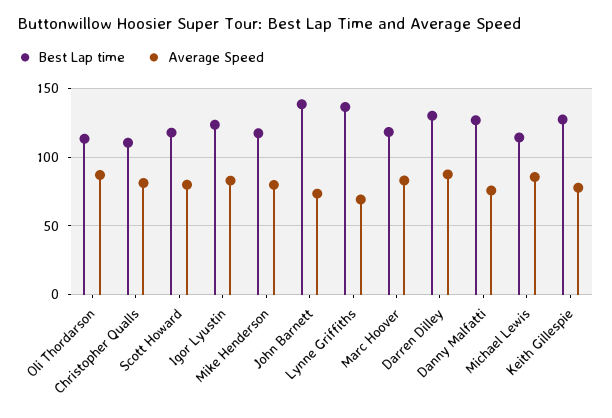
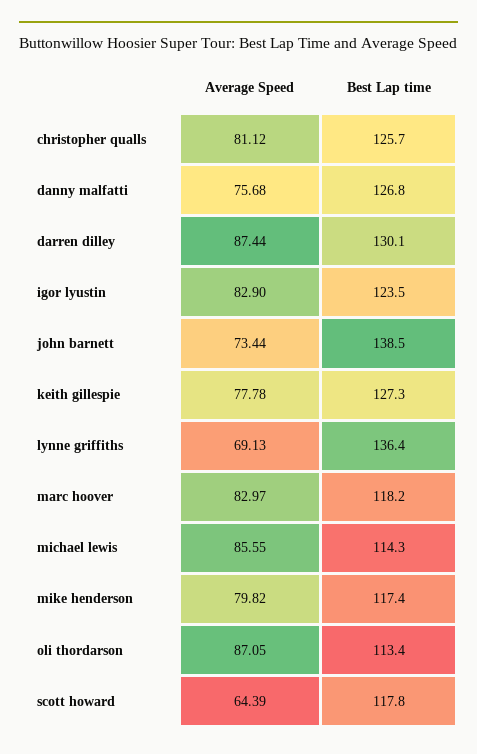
  {
    "Best Lap time": {
      "Oli Thordarson": 113.4,
-     "Christopher Qualls": 110,
+     "Christopher Qualls": 125.7,
      "Scott Howard": 117.8,
      "Igor Lyustin": 123.5,
      "Mike Henderson": 117.4,
      "John Barnett": 138.5,
      "Lynne Griffiths": 136.4,
      "Marc Hoover": 118.2,
      "Darren Dilley": 130.1,
      "Danny Malfatti": 126.8,
      "Michael Lewis": 114.3,
      "Keith Gillespie": 127.3
    },
    "Average Speed": {
      "Oli Thordarson": 87.05,
      "Christopher Qualls": 81.12,
-     "Scott Howard": 80,
+     "Scott Howard": 64.39,
      "Igor Lyustin": 82.9,
      "Mike Henderson": 79.82,
      "John Barnett": 73.44,
      "Lynne Griffiths": 69.13,
      "Marc Hoover": 82.97,
      "Darren Dilley": 87.44,
      "Danny Malfatti": 75.68,
      "Michael Lewis": 85.55,
      "Keith Gillespie": 77.78
    }
  }

